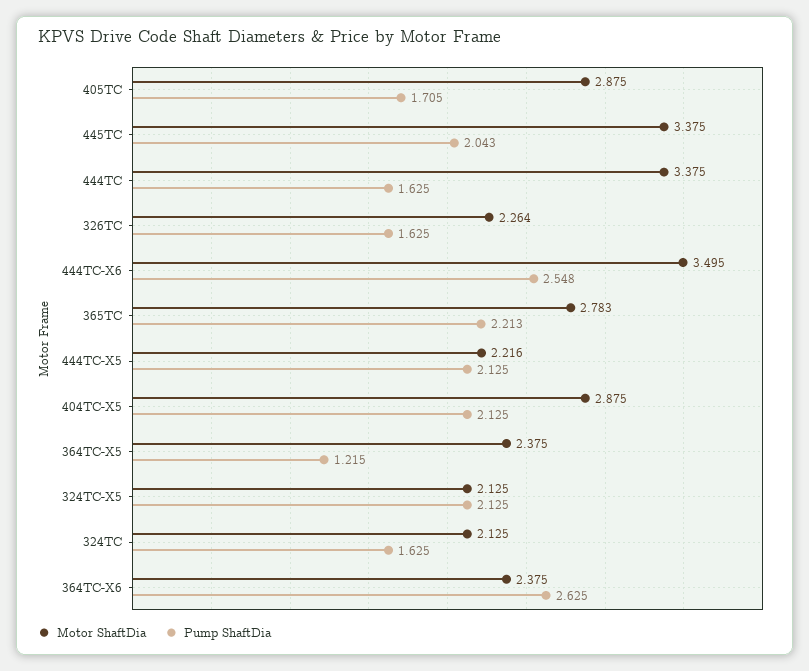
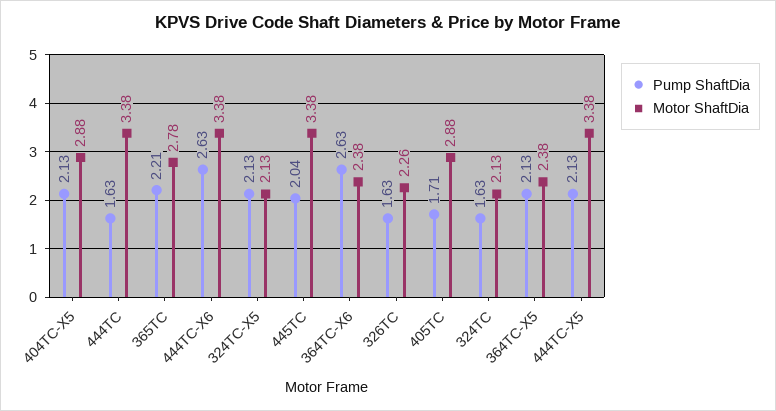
  {
    "Motor ShaftDia": {
      "405TC": 2.875,
      "445TC": 3.375,
      "444TC": 3.375,
      "326TC": 2.264,
-     "444TC-X6": 3.495,
+     "444TC-X6": 3.38,
      "365TC": 2.783,
-     "444TC-X5": 2.216,
+     "444TC-X5": 3.38,
      "404TC-X5": 2.875,
      "364TC-X5": 2.375,
      "324TC-X5": 2.125,
      "324TC": 2.125,
      "364TC-X6": 2.375
    },
    "Pump ShaftDia": {
      "405TC": 1.705,
      "445TC": 2.043,
      "444TC": 1.625,
      "326TC": 1.625,
-     "444TC-X6": 2.548,
+     "444TC-X6": 2.63,
      "365TC": 2.213,
      "444TC-X5": 2.125,
      "404TC-X5": 2.125,
-     "364TC-X5": 1.215,
+     "364TC-X5": 2.13,
      "324TC-X5": 2.125,
      "324TC": 1.625,
      "364TC-X6": 2.625
    }
  }

